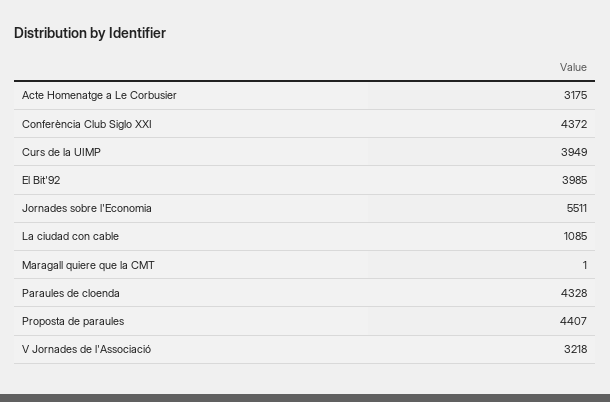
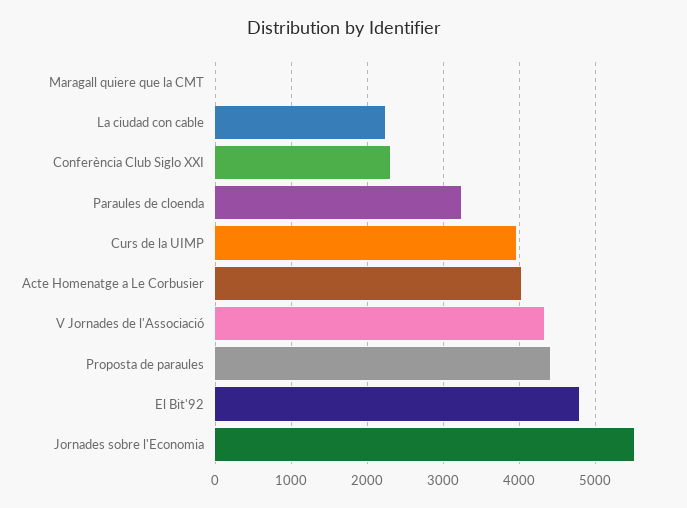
  {
-   "Acte Homenatge a Le Corbusier": 3175,
+   "Acte Homenatge a Le Corbusier": 4000,
-   "Conferència Club Siglo XXI": 4372,
+   "Conferència Club Siglo XXI": 2300,
    "Curs de la UIMP": 3949,
-   "El Bit'92": 3985,
+   "El Bit'92": 4800,
    "Jornades sobre l'Economia": 5511,
-   "La ciudad con cable": 1085,
+   "La ciudad con cable": 2200,
    "Maragall quiere que la CMT": 1,
-   "Paraules de cloenda": 4328,
+   "Paraules de cloenda": 3200,
    "Proposta de paraules": 4407,
-   "V Jornades de l'Associació": 3218
+   "V Jornades de l'Associació": 4300
  }

